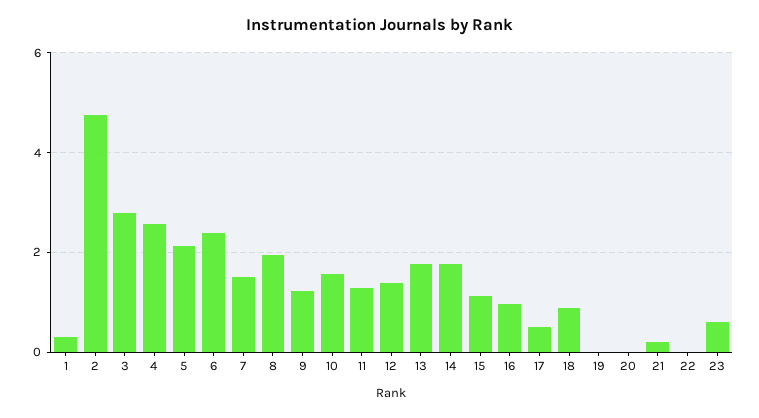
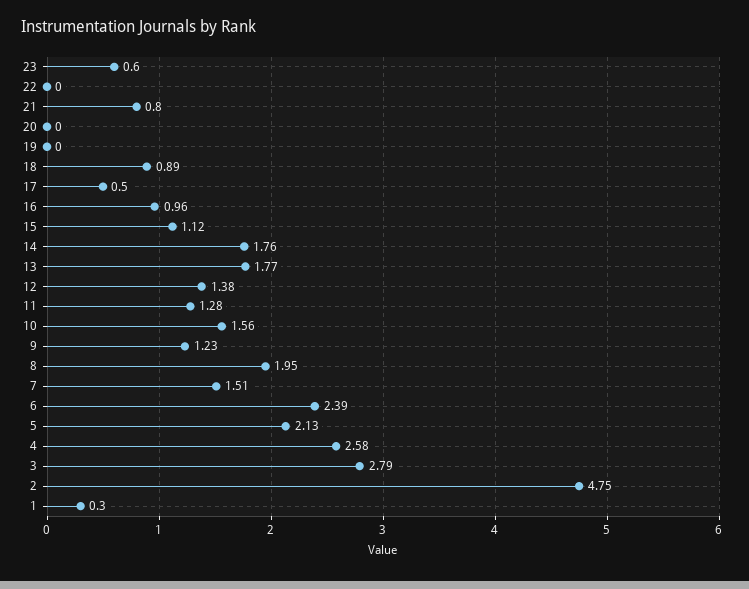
  {
    "1": 0.3,
    "2": 4.75,
    "3": 2.79,
    "4": 2.58,
    "5": 2.13,
    "6": 2.39,
    "7": 1.51,
    "8": 1.95,
    "9": 1.23,
    "10": 1.56,
    "11": 1.28,
    "12": 1.38,
    "13": 1.77,
    "14": 1.76,
    "15": 1.12,
    "16": 0.96,
    "17": 0.5,
    "18": 0.89,
    "19": 0,
    "20": 0,
-   "21": 0.2,
+   "21": 0.8,
    "22": 0,
    "23": 0.6
  }

